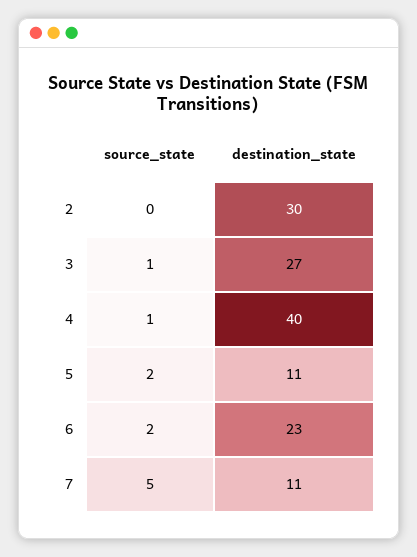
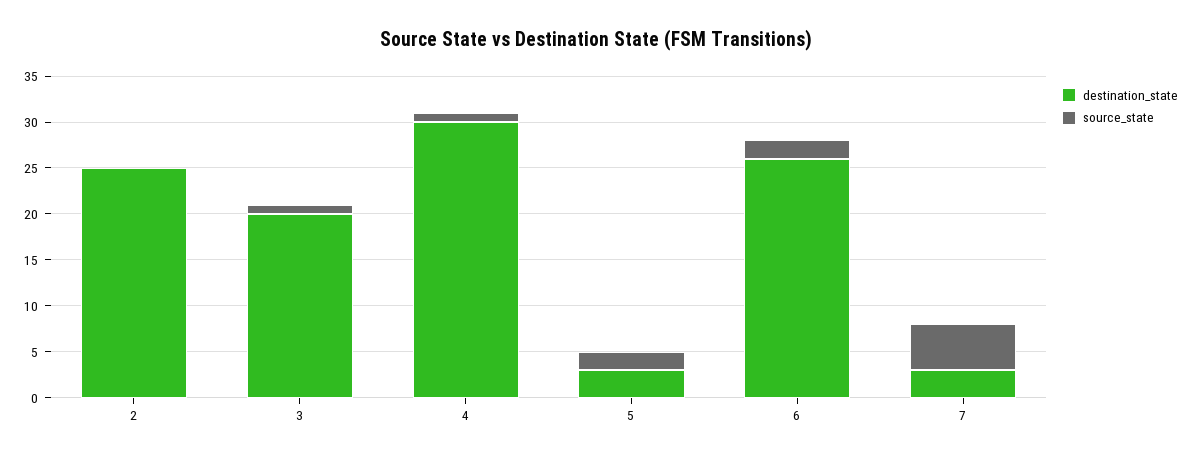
  {
    "source_state": {
      "2": 0,
      "3": 1,
      "4": 1,
      "5": 2,
      "6": 2,
      "7": 5
    },
    "destination_state": {
-     "2": 30,
+     "2": 25,
-     "3": 27,
+     "3": 20,
-     "4": 40,
+     "4": 30,
-     "5": 11,
+     "5": 3,
-     "6": 23,
+     "6": 26,
-     "7": 11
+     "7": 3
    }
  }

